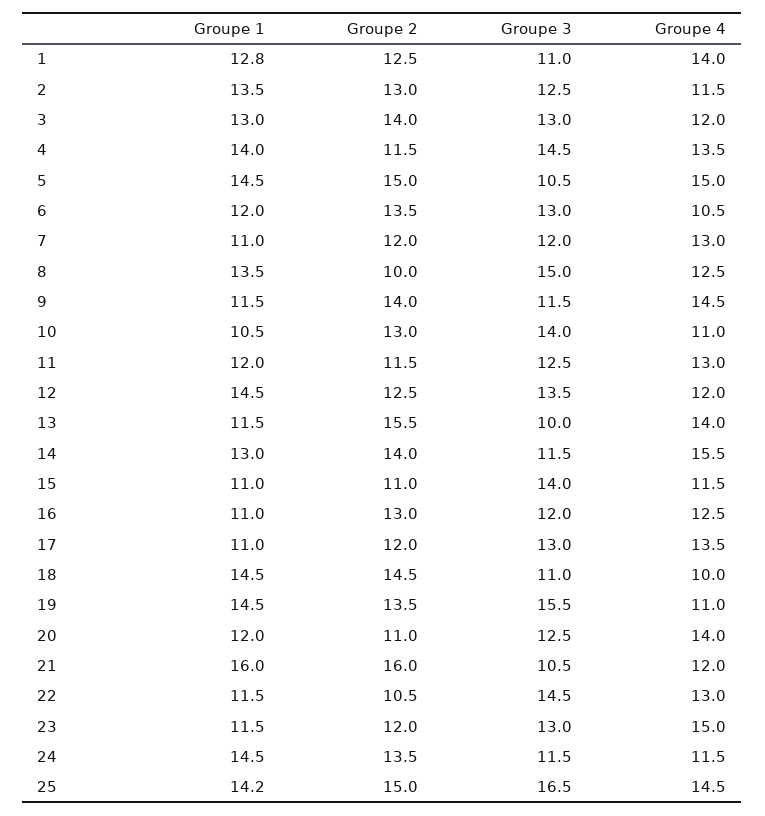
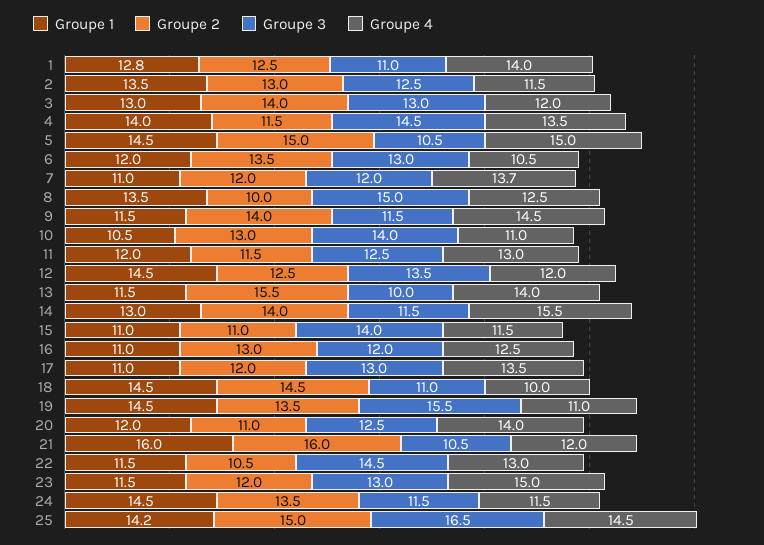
  {
    "Groupe 1": {
      "1": 12.8,
      "2": 13.5,
      "3": 13,
      "4": 14,
      "5": 14.5,
      "6": 12,
      "7": 11,
      "8": 13.5,
      "9": 11.5,
      "10": 10.5,
      "11": 12,
      "12": 14.5,
      "13": 11.5,
      "14": 13,
      "15": 11,
      "16": 11,
      "17": 11,
      "18": 14.5,
      "19": 14.5,
      "20": 12,
      "21": 16,
      "22": 11.5,
      "23": 11.5,
      "24": 14.5,
      "25": 14.2
    },
    "Groupe 2": {
      "1": 12.5,
      "2": 13,
      "3": 14,
      "4": 11.5,
      "5": 15,
      "6": 13.5,
      "7": 12,
      "8": 10,
      "9": 14,
      "10": 13,
      "11": 11.5,
      "12": 12.5,
      "13": 15.5,
      "14": 14,
      "15": 11,
      "16": 13,
      "17": 12,
      "18": 14.5,
      "19": 13.5,
      "20": 11,
      "21": 16,
      "22": 10.5,
      "23": 12,
      "24": 13.5,
      "25": 15
    },
    "Groupe 3": {
      "1": 11,
      "2": 12.5,
      "3": 13,
      "4": 14.5,
      "5": 10.5,
      "6": 13,
      "7": 12,
      "8": 15,
      "9": 11.5,
      "10": 14,
      "11": 12.5,
      "12": 13.5,
      "13": 10,
      "14": 11.5,
      "15": 14,
      "16": 12,
      "17": 13,
      "18": 11,
      "19": 15.5,
      "20": 12.5,
      "21": 10.5,
      "22": 14.5,
      "23": 13,
      "24": 11.5,
      "25": 16.5
    },
    "Groupe 4": {
      "1": 14,
      "2": 11.5,
      "3": 12,
      "4": 13.5,
      "5": 15,
      "6": 10.5,
-     "7": 13,
+     "7": 13.7,
      "8": 12.5,
      "9": 14.5,
      "10": 11,
      "11": 13,
      "12": 12,
      "13": 14,
      "14": 15.5,
      "15": 11.5,
      "16": 12.5,
      "17": 13.5,
      "18": 10,
      "19": 11,
      "20": 14,
      "21": 12,
      "22": 13,
      "23": 15,
      "24": 11.5,
      "25": 14.5
    }
  }

